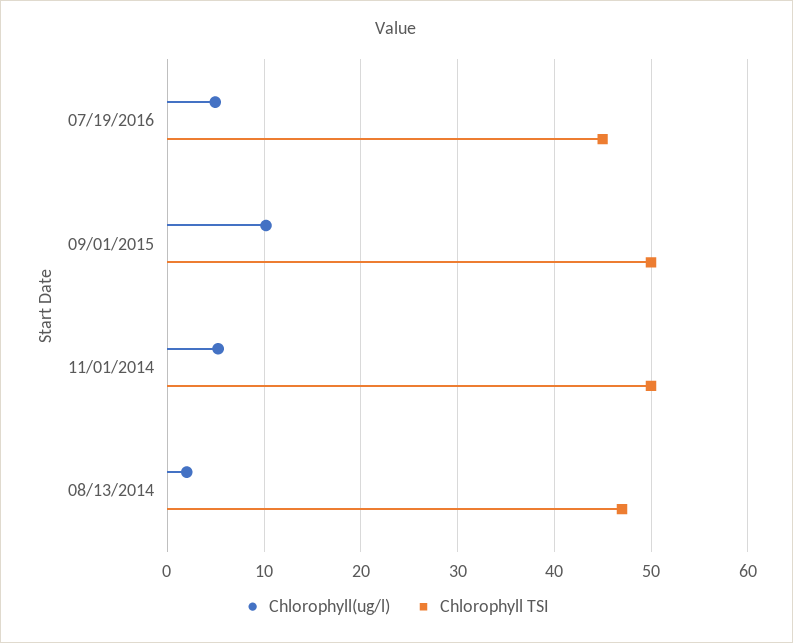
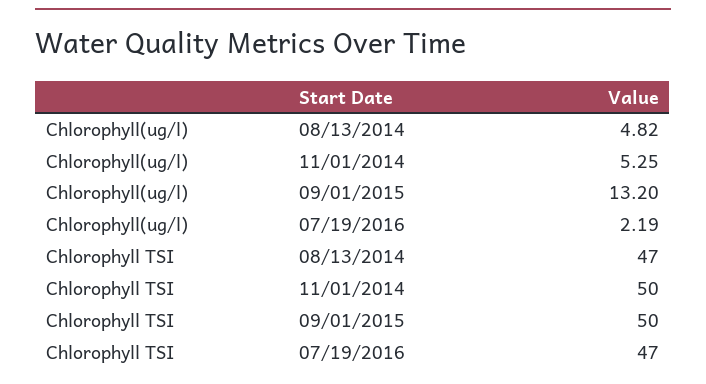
  {
    "Chlorophyll(ug/l)": {
-     "07/19/2016": 5,
+     "07/19/2016": 2.19,
-     "09/01/2015": 10,
+     "09/01/2015": 13.2,
      "11/01/2014": 5.25,
-     "08/13/2014": 2
+     "08/13/2014": 4.82
    },
    "Chlorophyll TSI": {
-     "07/19/2016": 45,
+     "07/19/2016": 47,
      "09/01/2015": 50,
      "11/01/2014": 50,
      "08/13/2014": 47
    }
  }

